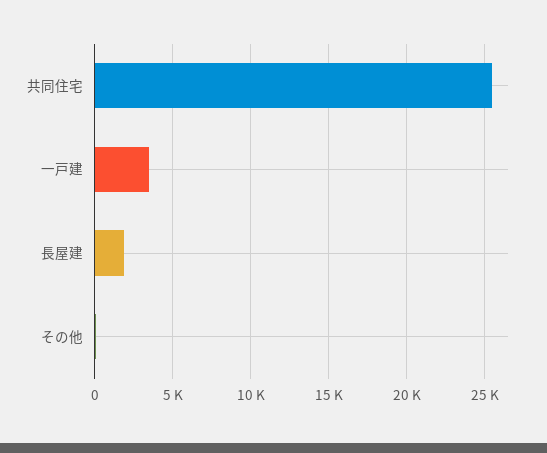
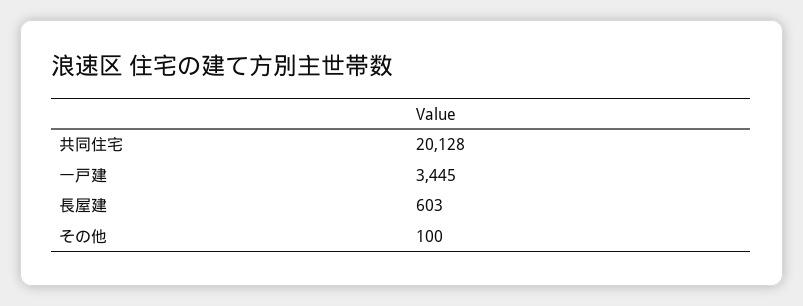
  {
-   "共同住宅": 25500,
+   "共同住宅": 20128,
    "一戸建": 3445,
-   "長屋建": 2000,
+   "長屋建": 603,
    "その他": 100
  }

